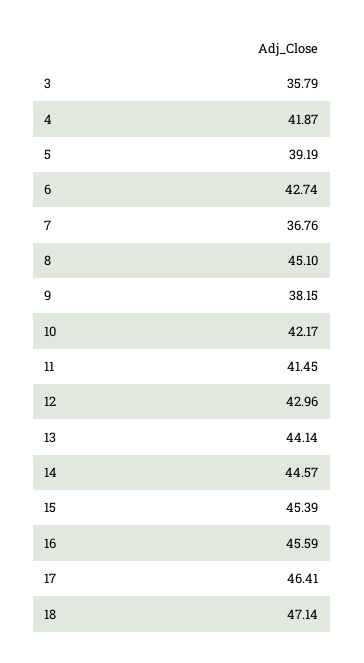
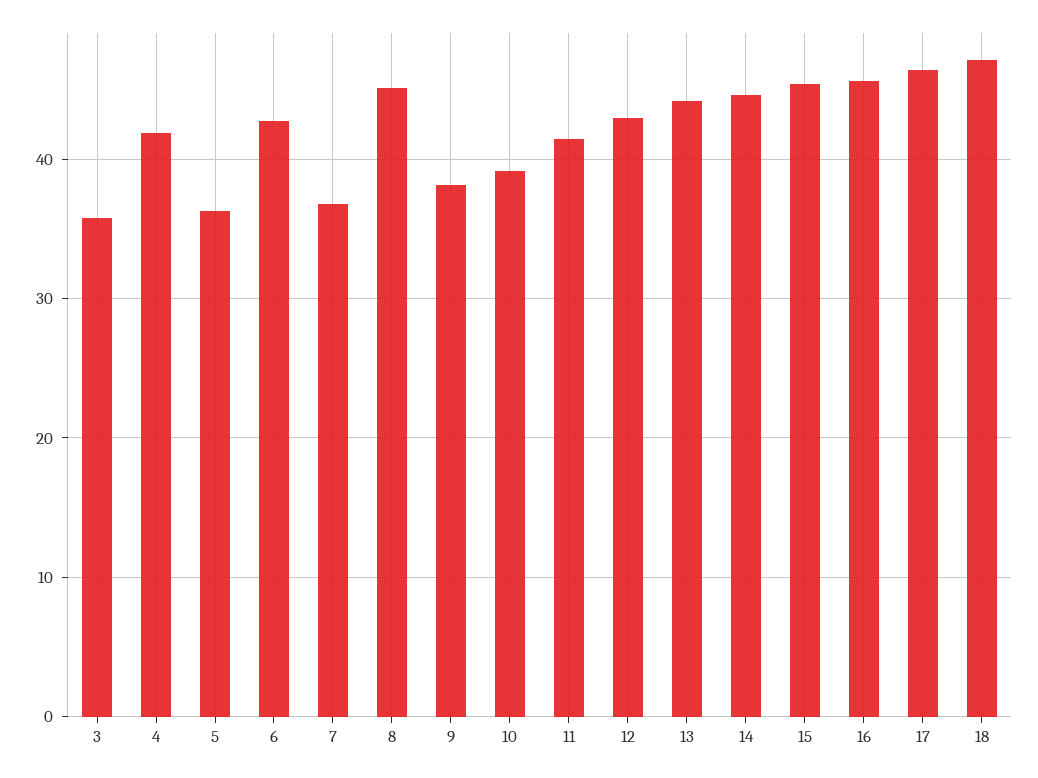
  {
    "3": 35.79,
    "4": 41.87,
-   "5": 39.19,
+   "5": 36,
    "6": 42.74,
    "7": 36.76,
    "8": 45.1,
    "9": 38.15,
-   "10": 42.17,
+   "10": 39,
    "11": 41.45,
    "12": 42.96,
    "13": 44.14,
    "14": 44.57,
    "15": 45.39,
    "16": 45.59,
    "17": 46.41,
    "18": 47.14
  }

